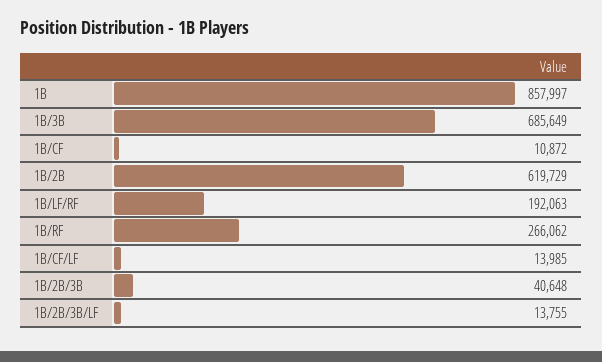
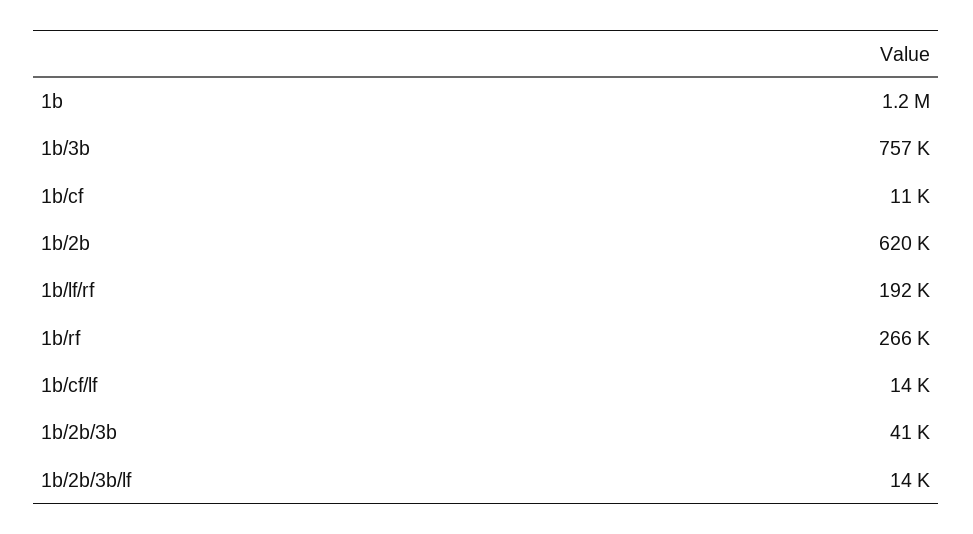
  {
-   "1B": 857997,
+   "1B": 1200000,
-   "1B/3B": 685649,
+   "1B/3B": 757000,
    "1B/CF": 10872,
    "1B/2B": 619729,
    "1B/LF/RF": 192063,
    "1B/RF": 266062,
    "1B/CF/LF": 13985,
    "1B/2B/3B": 40648,
    "1B/2B/3B/LF": 13755
  }

